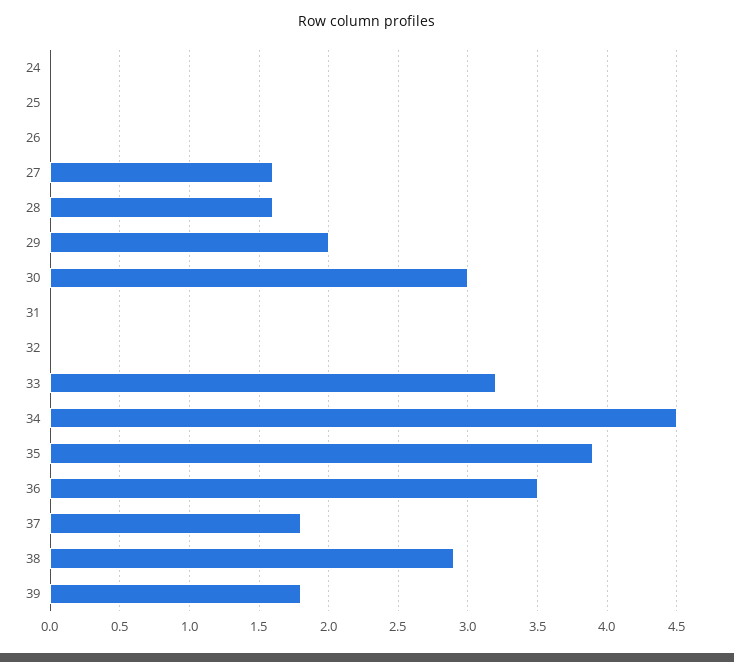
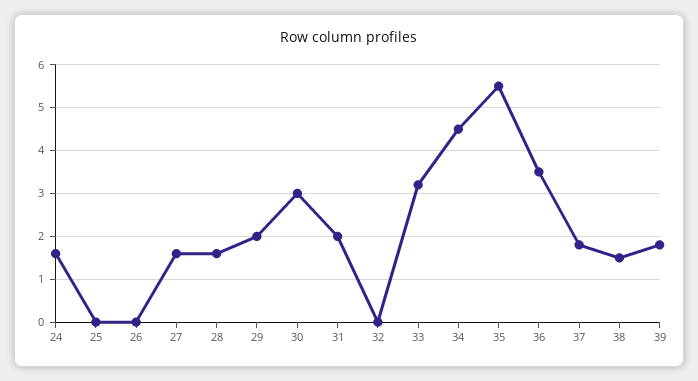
  {
-   "24": 0,
+   "24": 1.5,
    "25": 0,
    "26": 0,
    "27": 1.6,
    "28": 1.6,
    "29": 2,
    "30": 3,
-   "31": 0,
+   "31": 2,
    "32": 0,
    "33": 3.2,
    "34": 4.5,
-   "35": 3.9,
+   "35": 5.5,
    "36": 3.5,
    "37": 1.8,
-   "38": 2.9,
+   "38": 1.5,
    "39": 1.8
  }

